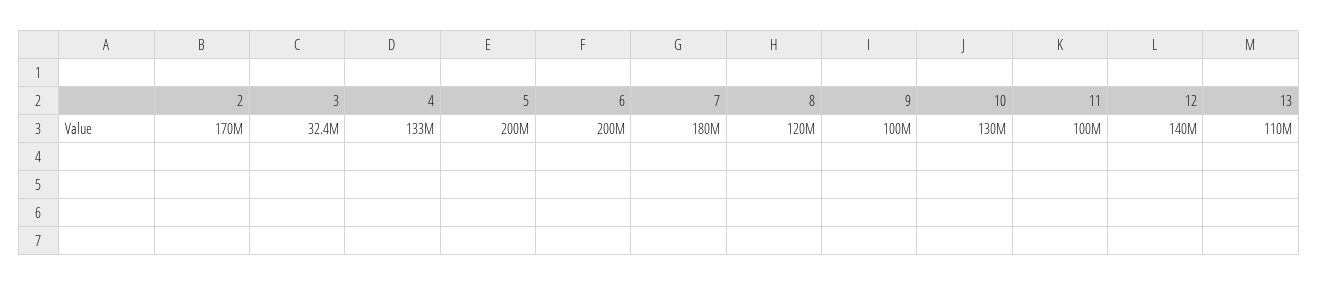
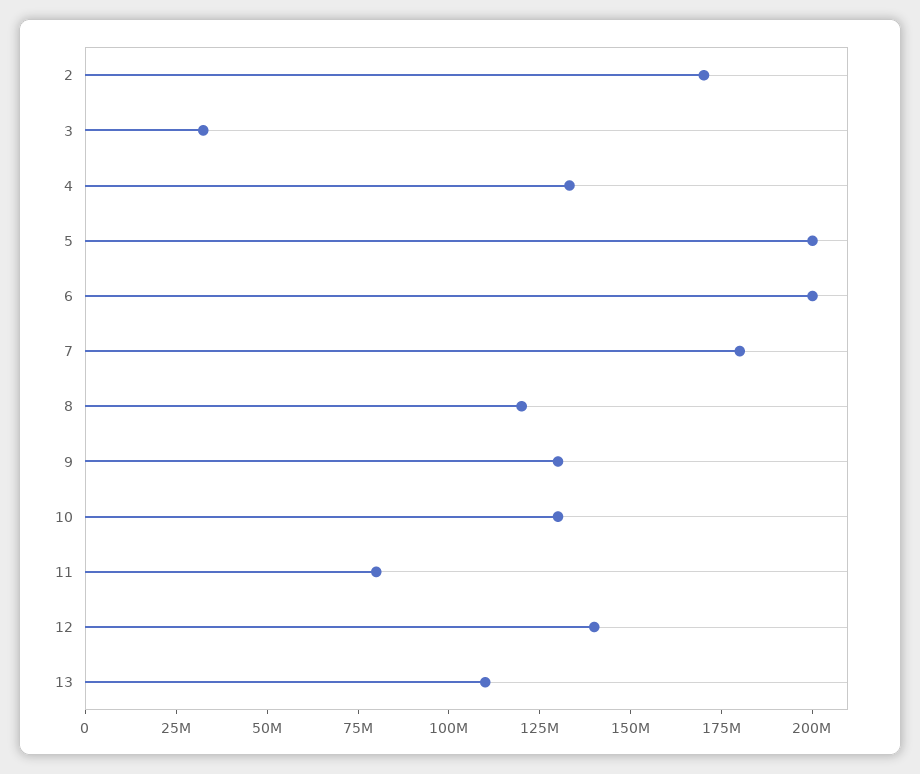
  {
    "2": 170000000,
    "3": 32400000,
    "4": 133000000,
    "5": 200000000,
    "6": 200000000,
    "7": 180000000,
    "8": 120000000,
-   "9": 100000000,
+   "9": 130000000,
    "10": 130000000,
-   "11": 100000000,
+   "11": 80000000,
    "12": 140000000,
    "13": 110000000
  }

